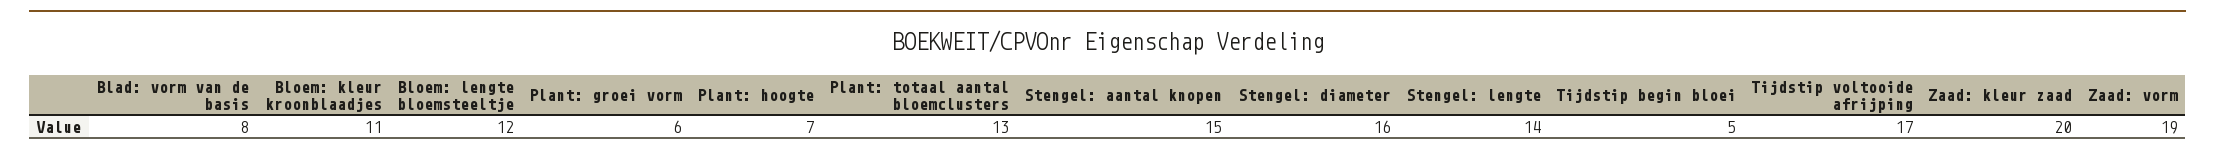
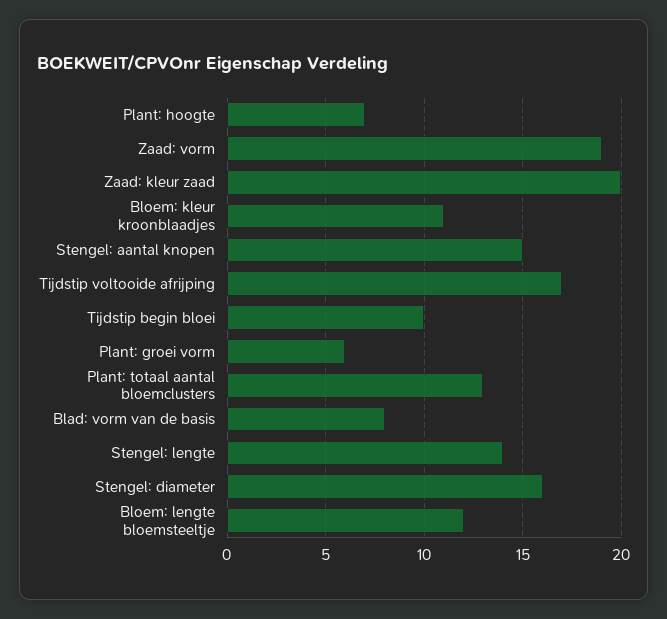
  {
    "Blad: vorm van de basis": 8,
    "Bloem: kleur kroonblaadjes": 11,
    "Bloem: lengte bloemsteeltje": 12,
    "Plant: groei vorm": 6,
    "Plant: hoogte": 7,
    "Plant: totaal aantal bloemclusters": 13,
    "Stengel: aantal knopen": 15,
    "Stengel: diameter": 16,
    "Stengel: lengte": 14,
-   "Tijdstip begin bloei": 5,
+   "Tijdstip begin bloei": 10,
    "Tijdstip voltooide afrijping": 17,
    "Zaad: kleur zaad": 20,
    "Zaad: vorm": 19
  }

